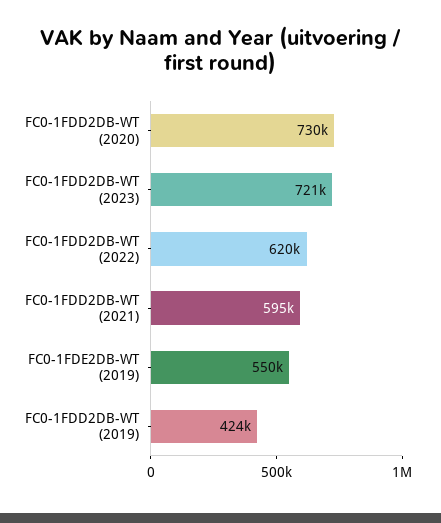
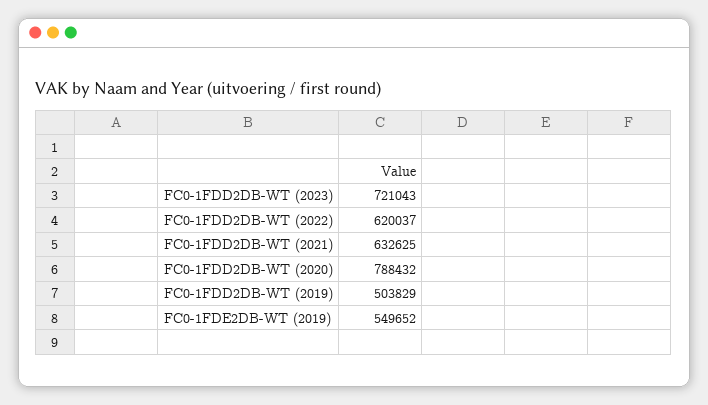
  {
-   "FC0-1FDD2DB-WT (2020)": 730000,
+   "FC0-1FDD2DB-WT (2020)": 788432,
    "FC0-1FDD2DB-WT (2023)": 721043,
    "FC0-1FDD2DB-WT (2022)": 620037,
-   "FC0-1FDD2DB-WT (2021)": 595000,
+   "FC0-1FDD2DB-WT (2021)": 632625,
    "FC0-1FDE2DB-WT (2019)": 549652,
-   "FC0-1FDD2DB-WT (2019)": 424000
+   "FC0-1FDD2DB-WT (2019)": 503829
  }

